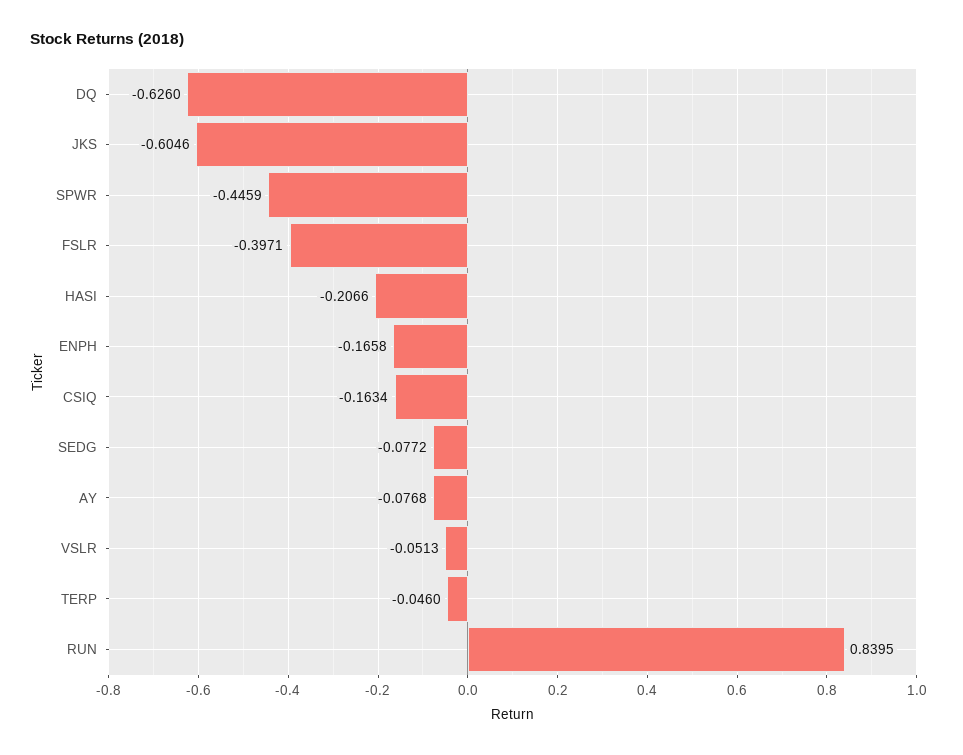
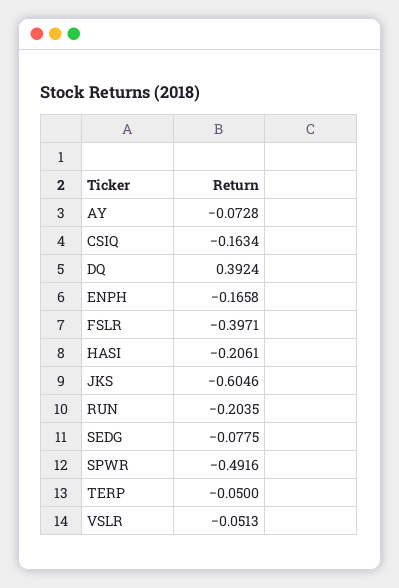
  {
-   "DQ": -0.626,
+   "DQ": 0.3924,
    "JKS": -0.6046,
-   "SPWR": -0.4459,
+   "SPWR": -0.4916,
    "FSLR": -0.3971,
-   "HASI": -0.2066,
+   "HASI": -0.2061,
    "ENPH": -0.1658,
    "CSIQ": -0.1634,
-   "SEDG": -0.0772,
+   "SEDG": -0.0775,
-   "AY": -0.0768,
+   "AY": -0.0728,
    "VSLR": -0.0513,
-   "TERP": -0.046,
+   "TERP": -0.05,
-   "RUN": 0.8395
+   "RUN": -0.2035
  }

